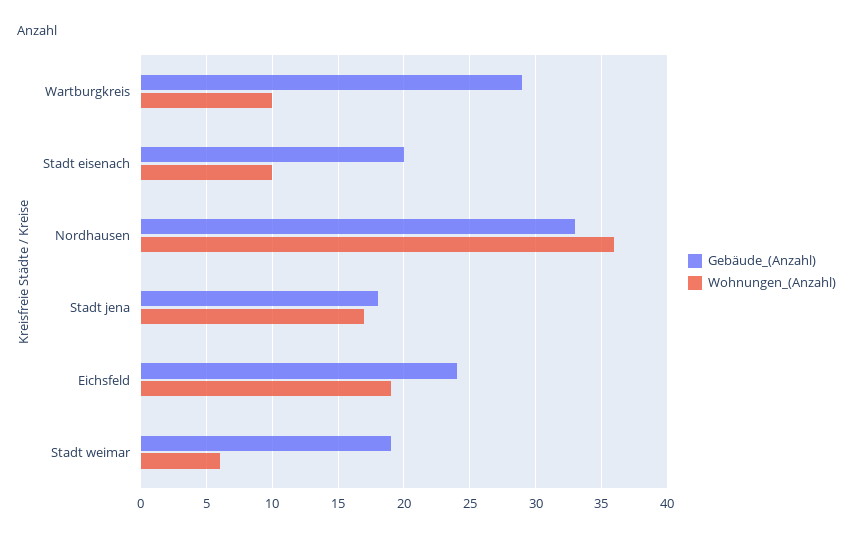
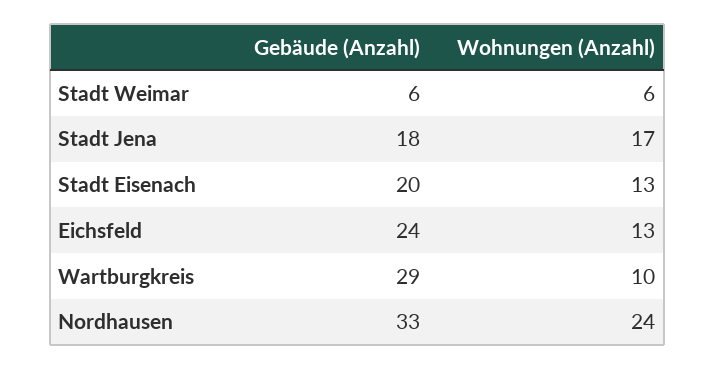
  {
    "Gebäude_(Anzahl)": {
      "Wartburgkreis": 29,
      "Stadt eisenach": 20,
      "Nordhausen": 33,
      "Stadt jena": 18,
      "Eichsfeld": 24,
-     "Stadt weimar": 19
+     "Stadt weimar": 6
    },
    "Wohnungen_(Anzahl)": {
      "Wartburgkreis": 10,
-     "Stadt eisenach": 10,
+     "Stadt eisenach": 13,
-     "Nordhausen": 36,
+     "Nordhausen": 24,
      "Stadt jena": 17,
-     "Eichsfeld": 19,
+     "Eichsfeld": 13,
      "Stadt weimar": 6
    }
  }

